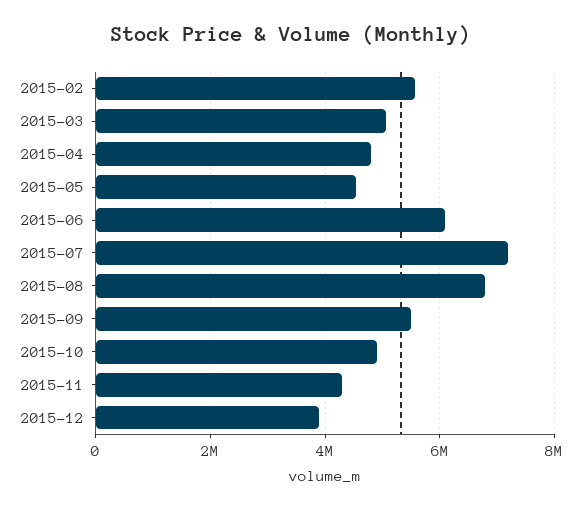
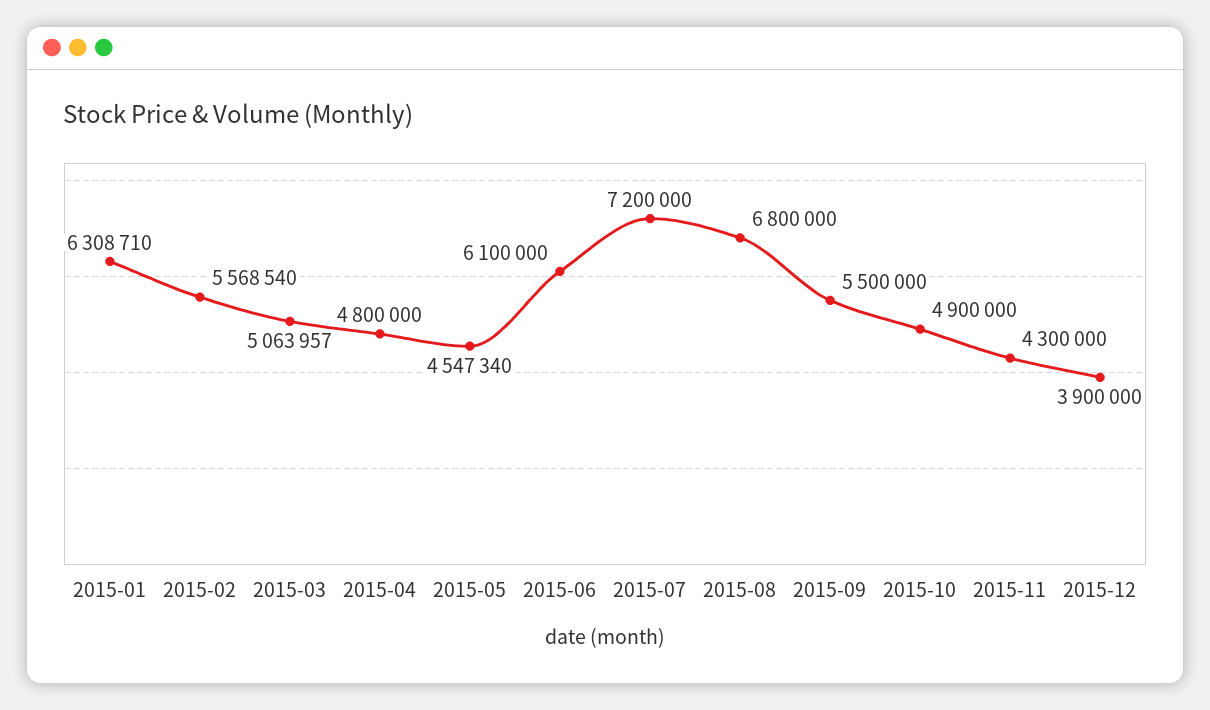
  {
    "2015-02": 5568540,
    "2015-03": 5063957,
    "2015-04": 4800000,
    "2015-05": 4547340,
    "2015-06": 6100000,
    "2015-07": 7200000,
    "2015-08": 6800000,
    "2015-09": 5500000,
    "2015-10": 4900000,
    "2015-11": 4300000,
-   "2015-12": 3900000
+   "2015-12": 3900000,
+   "2015-01": 6308710
  }

